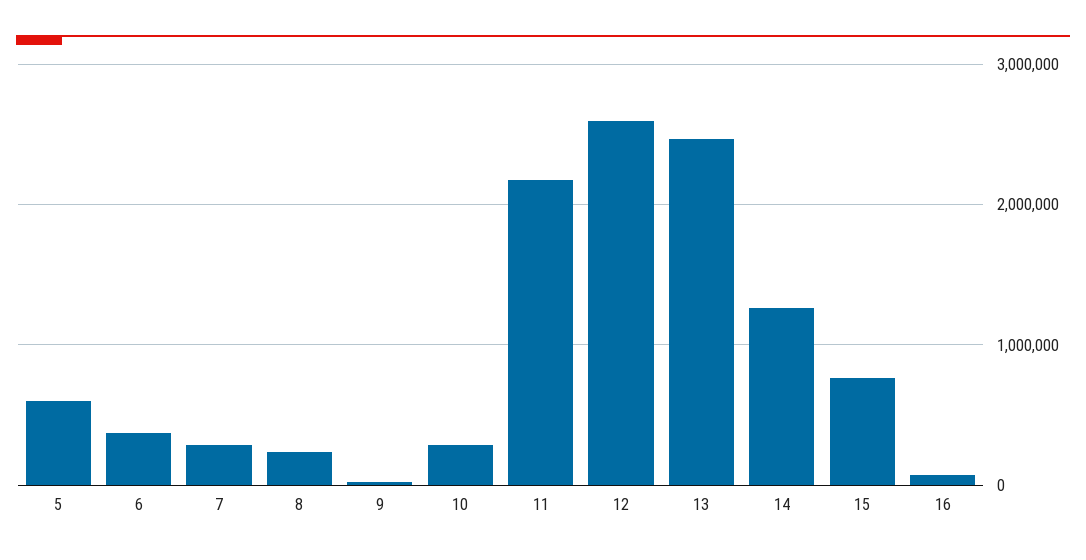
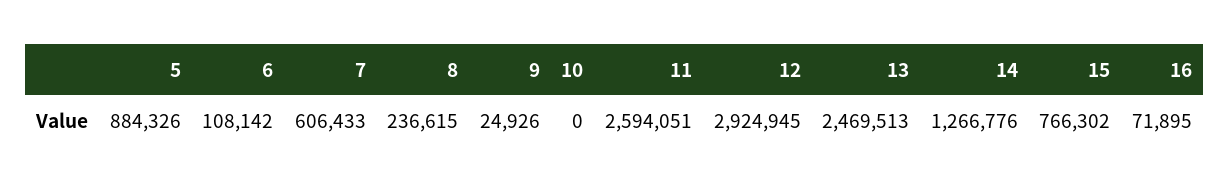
  {
-   "5": 600000,
+   "5": 884326,
-   "6": 400000,
+   "6": 108142,
-   "7": 300000,
+   "7": 606433,
    "8": 236615,
    "9": 24926,
-   "10": 300000,
+   "10": 0,
-   "11": 2200000,
+   "11": 2594051,
-   "12": 2600000,
+   "12": 2924945,
    "13": 2469513,
    "14": 1266776,
    "15": 766302,
    "16": 71895
  }

